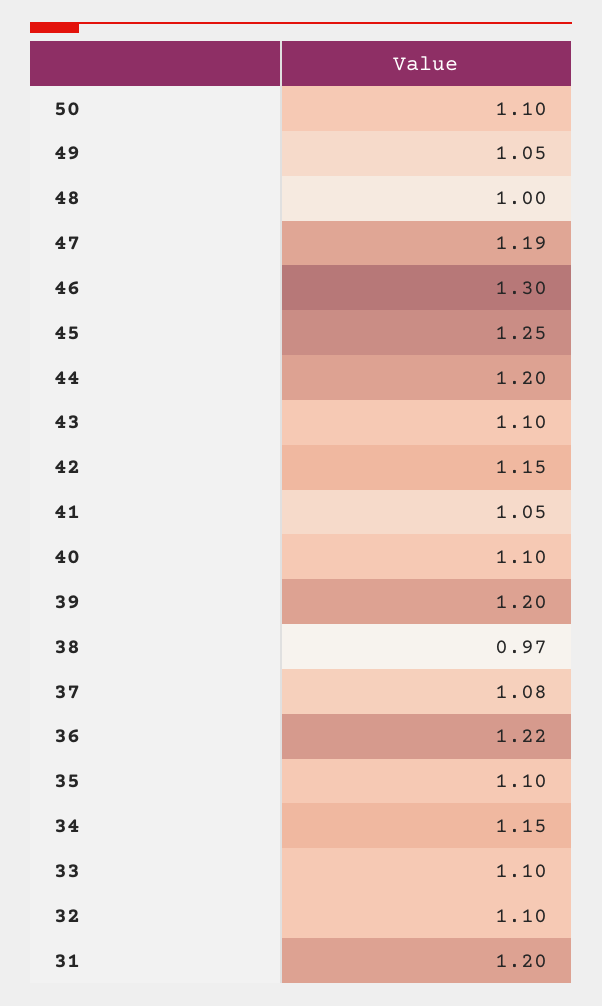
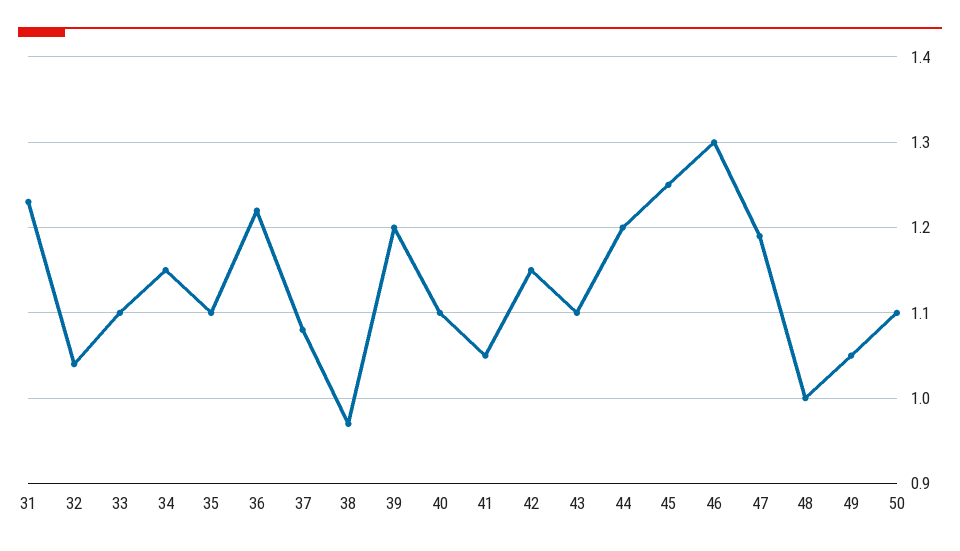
  {
    "50": 1.1,
    "49": 1.05,
    "48": 1,
    "47": 1.19,
    "46": 1.3,
    "45": 1.25,
    "44": 1.2,
    "43": 1.1,
    "42": 1.15,
    "41": 1.05,
    "40": 1.1,
    "39": 1.2,
    "38": 0.97,
    "37": 1.08,
    "36": 1.22,
    "35": 1.1,
    "34": 1.15,
    "33": 1.1,
-   "32": 1.1,
+   "32": 1.04,
-   "31": 1.2
+   "31": 1.23
  }

